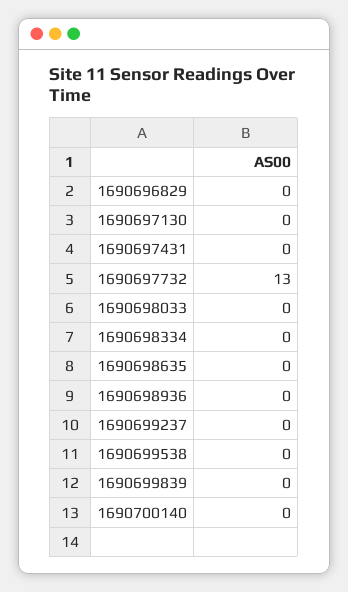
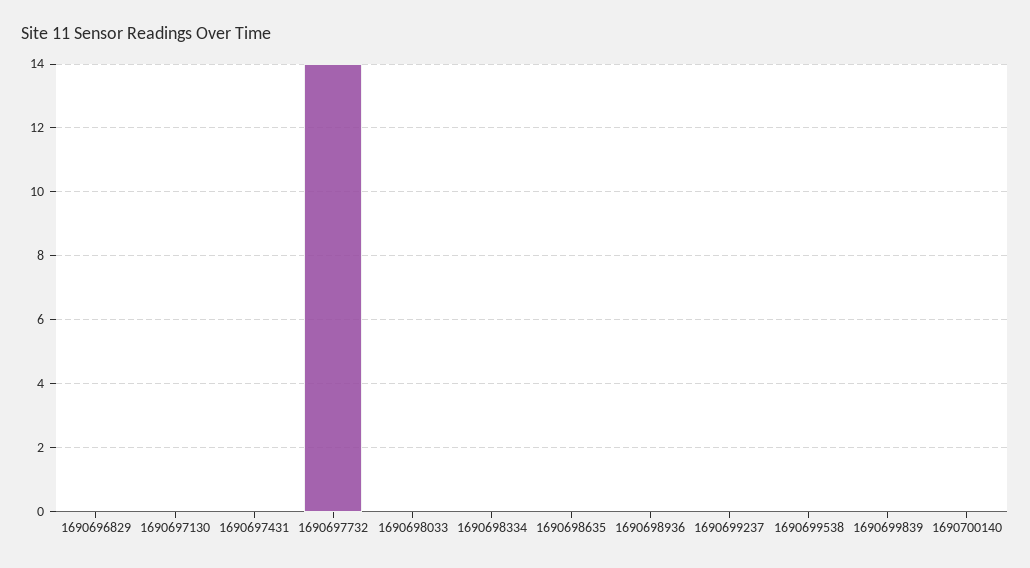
  {
    "1690696829": 0,
    "1690697130": 0,
    "1690697431": 0,
-   "1690697732": 13,
+   "1690697732": 14,
    "1690698033": 0,
    "1690698334": 0,
    "1690698635": 0,
    "1690698936": 0,
    "1690699237": 0,
    "1690699538": 0,
    "1690699839": 0,
    "1690700140": 0
  }

